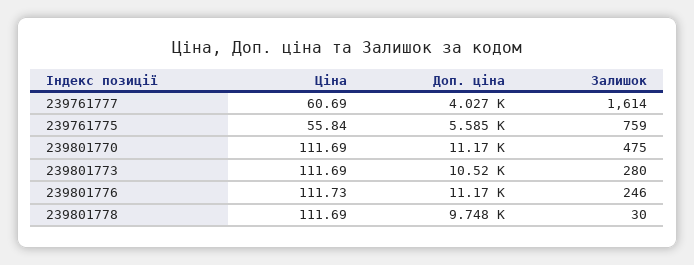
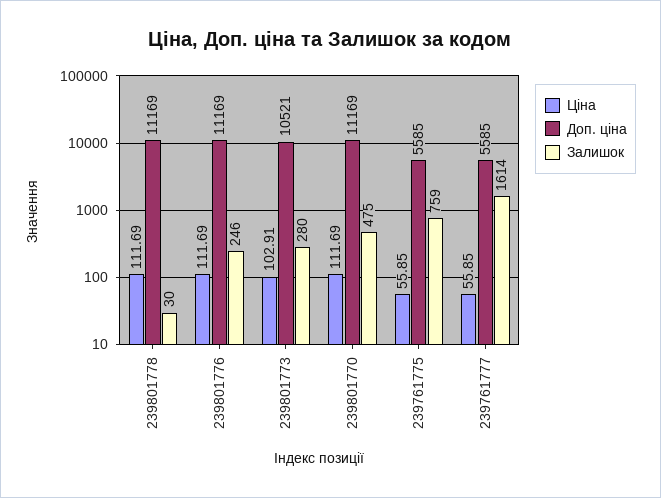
  {
    "Ціна": {
-     "239761777": 60.69,
+     "239761777": 55.85,
-     "239761775": 55.84,
+     "239761775": 55.85,
      "239801770": 111.69,
-     "239801773": 111.69,
+     "239801773": 102.91,
-     "239801776": 111.73,
+     "239801776": 111.69,
      "239801778": 111.69
    },
    "Доп. ціна": {
-     "239761777": 4027,
+     "239761777": 5585,
      "239761775": 5585,
      "239801770": 11169,
      "239801773": 10521,
      "239801776": 11169,
-     "239801778": 9748
+     "239801778": 11169
    },
    "Залишок": {
      "239761777": 1614,
      "239761775": 759,
      "239801770": 475,
      "239801773": 280,
      "239801776": 246,
      "239801778": 30
    }
  }

